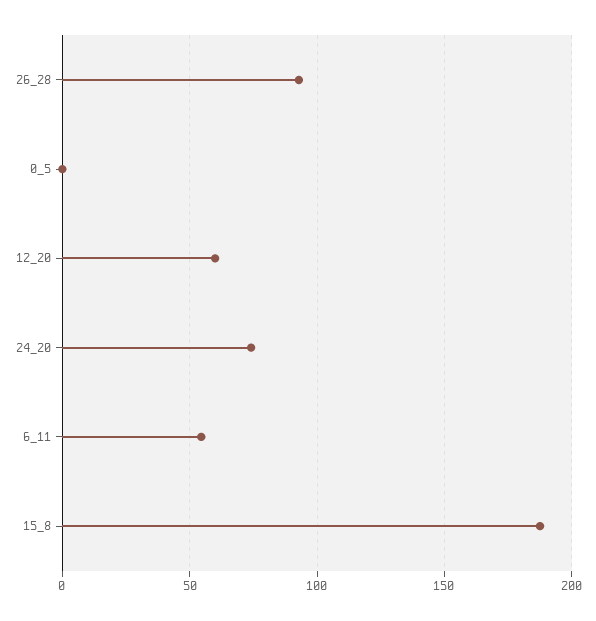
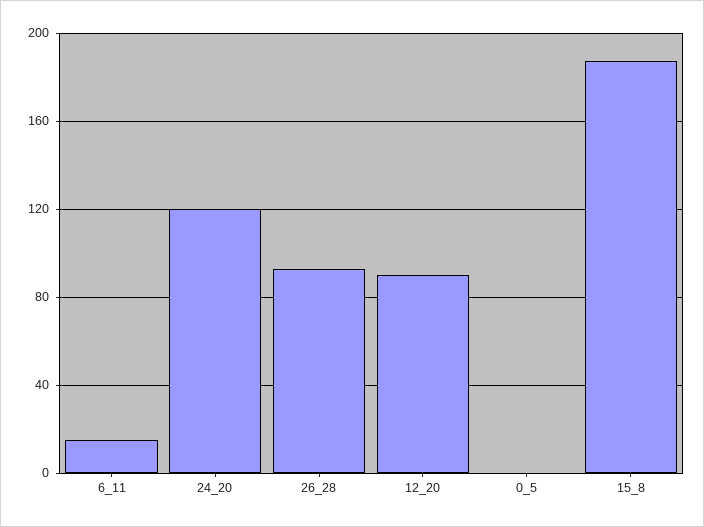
  {
    "26_28": 95,
    "0_5": 0,
-   "12_20": 60,
+   "12_20": 90,
-   "24_20": 75,
+   "24_20": 120,
-   "6_11": 55,
+   "6_11": 15,
    "15_8": 190
  }

